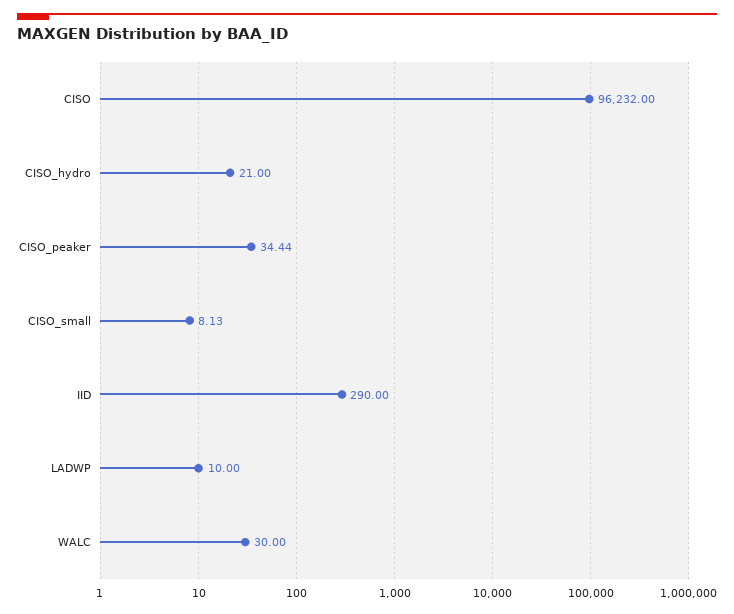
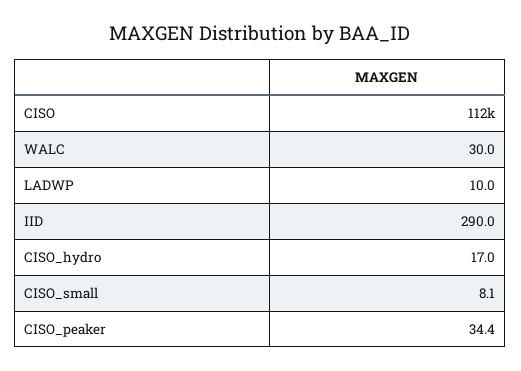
  {
-   "CISO": 96232,
+   "CISO": 112000,
-   "CISO_hydro": 21,
+   "CISO_hydro": 17,
    "CISO_peaker": 34.44,
    "CISO_small": 8.13,
    "IID": 290,
    "LADWP": 10,
    "WALC": 30
  }

